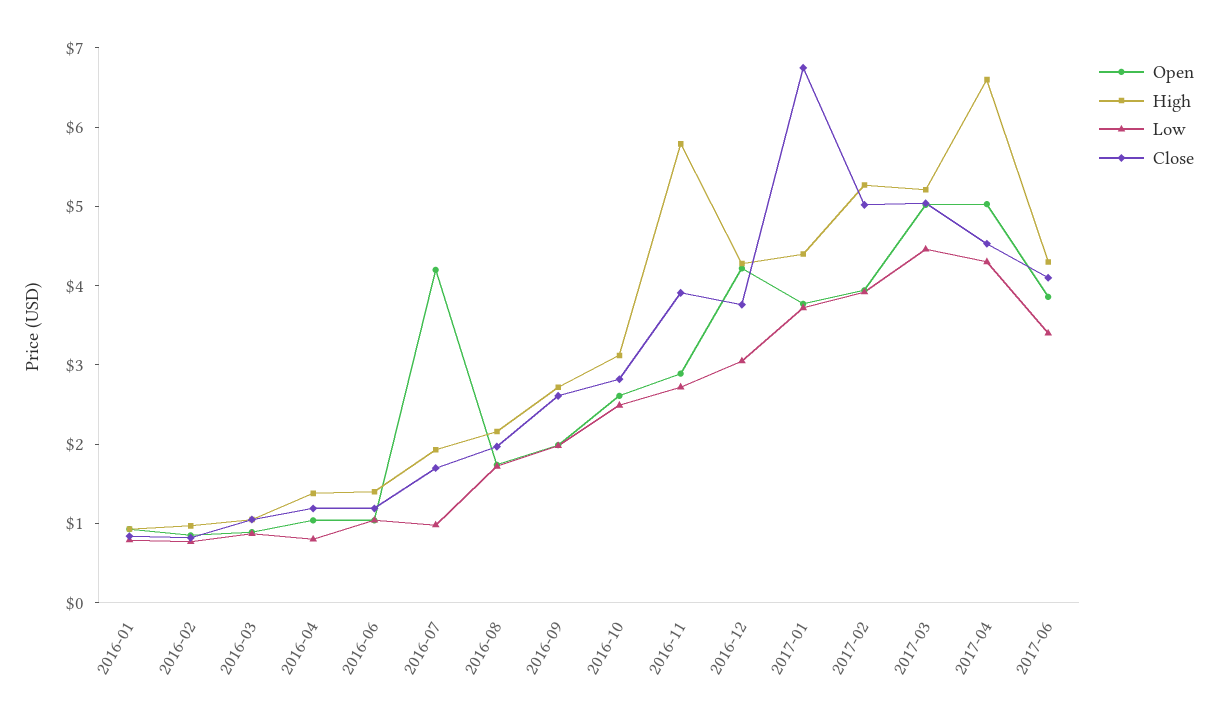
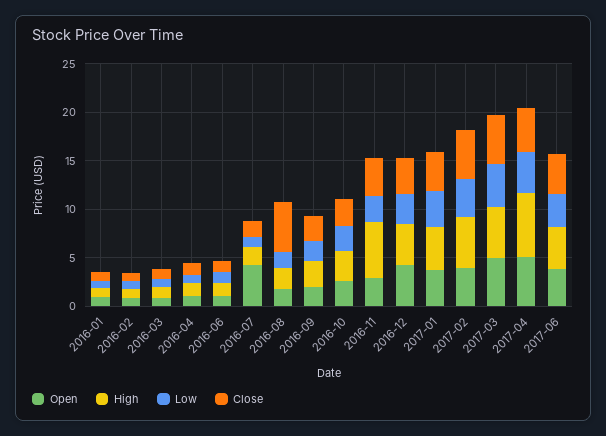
  {
    "Open": {
      "2016-01": 1,
      "2016-02": 0.8,
      "2016-03": 0.8,
      "2016-04": 1,
      "2016-06": 1,
      "2016-07": 4.2,
      "2016-08": 1.8,
      "2016-09": 2,
      "2016-10": 2.6,
      "2016-11": 2.8,
      "2016-12": 4.2,
      "2017-01": 3.8,
      "2017-02": 4,
      "2017-03": 5,
      "2017-04": 5,
      "2017-06": 3.8
    },
    "High": {
      "2016-01": 1,
      "2016-02": 1,
      "2016-03": 1,
      "2016-04": 1.4,
      "2016-06": 1.4,
      "2016-07": 2,
      "2016-08": 2.2,
      "2016-09": 2.8,
      "2016-10": 3.2,
      "2016-11": 5.8,
      "2016-12": 4.2,
      "2017-01": 4.4,
      "2017-02": 5.2,
      "2017-03": 5.2,
      "2017-04": 6.6,
      "2017-06": 4.4
    },
    "Low": {
      "2016-01": 0.8,
      "2016-02": 0.8,
      "2016-03": 0.8,
      "2016-04": 0.8,
      "2016-06": 1,
      "2016-07": 1,
      "2016-08": 1.8,
      "2016-09": 2,
      "2016-10": 2.4,
      "2016-11": 2.8,
      "2016-12": 3,
      "2017-01": 3.8,
      "2017-02": 4,
      "2017-03": 4.4,
      "2017-04": 4.4,
      "2017-06": 3.4
    },
    "Close": {
      "2016-01": 0.8,
      "2016-02": 0.8,
      "2016-03": 1,
      "2016-04": 1.2,
      "2016-06": 1.2,
      "2016-07": 1.8,
-     "2016-08": 2,
+     "2016-08": 5,
      "2016-09": 2.6,
      "2016-10": 2.8,
      "2016-11": 4,
      "2016-12": 3.8,
-     "2017-01": 6.8,
+     "2017-01": 4,
      "2017-02": 5,
      "2017-03": 5,
      "2017-04": 4.6,
      "2017-06": 4.2
    }
  }

